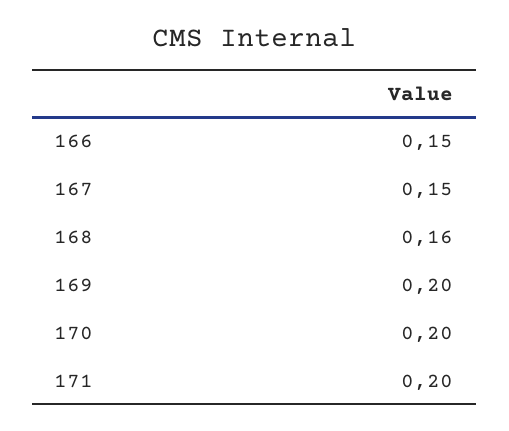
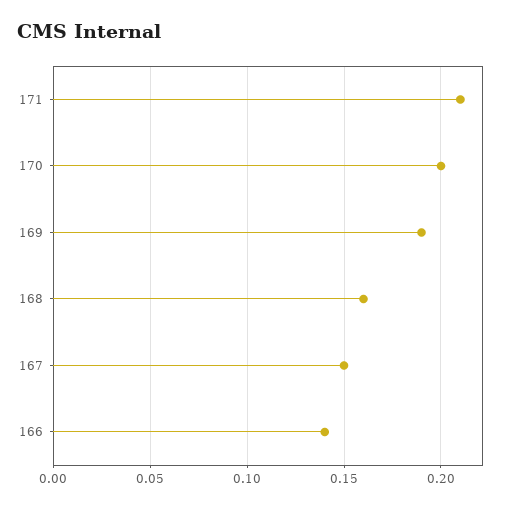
  {
-   "166": 0.15,
+   "166": 0.14,
    "167": 0.15,
    "168": 0.16,
-   "169": 0.2,
+   "169": 0.19,
    "170": 0.2,
-   "171": 0.2
+   "171": 0.21
  }

